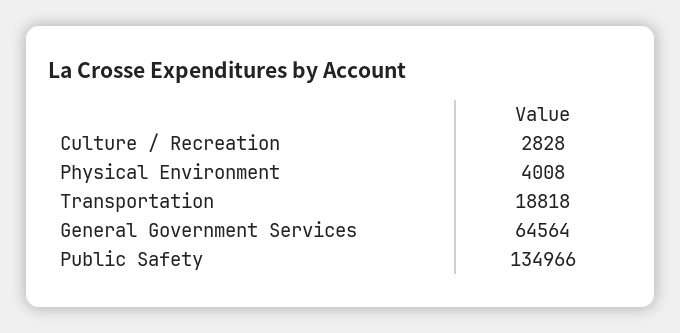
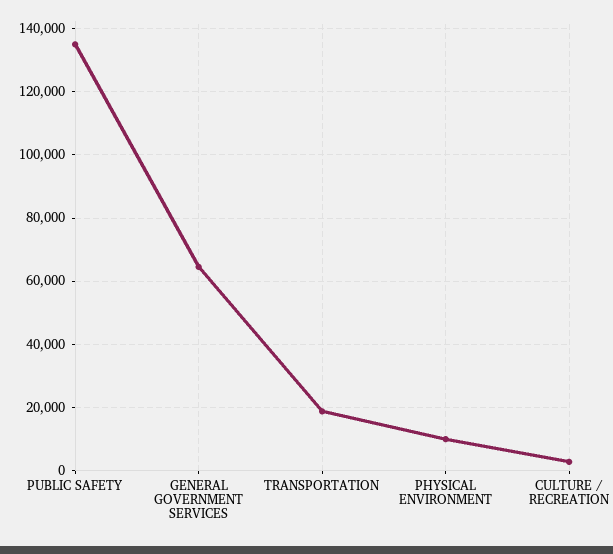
  {
    "Culture / Recreation": 2828,
-   "Physical Environment": 4008,
+   "Physical Environment": 10000,
    "Transportation": 18818,
    "General Government Services": 64564,
    "Public Safety": 134966
  }

